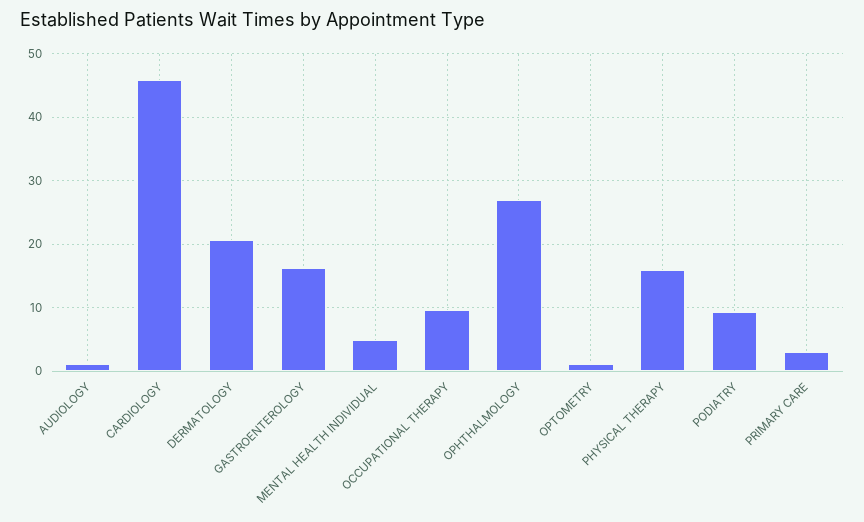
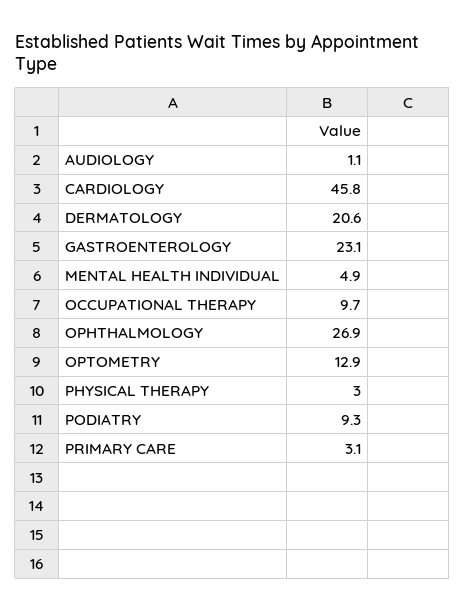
  {
    "AUDIOLOGY": 1.1,
    "CARDIOLOGY": 45.8,
    "DERMATOLOGY": 20.6,
-   "GASTROENTEROLOGY": 16,
+   "GASTROENTEROLOGY": 23.1,
    "MENTAL HEALTH INDIVIDUAL": 4.9,
    "OCCUPATIONAL THERAPY": 9.7,
    "OPHTHALMOLOGY": 26.9,
-   "OPTOMETRY": 1,
+   "OPTOMETRY": 12.9,
-   "PHYSICAL THERAPY": 16,
+   "PHYSICAL THERAPY": 3,
    "PODIATRY": 9.3,
    "PRIMARY CARE": 3.1
  }

